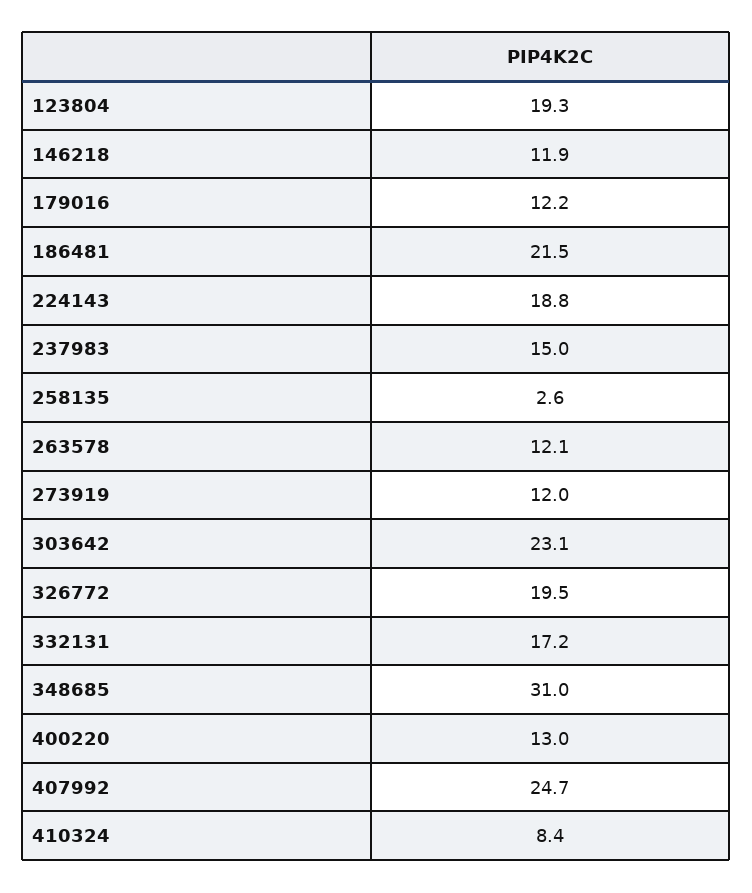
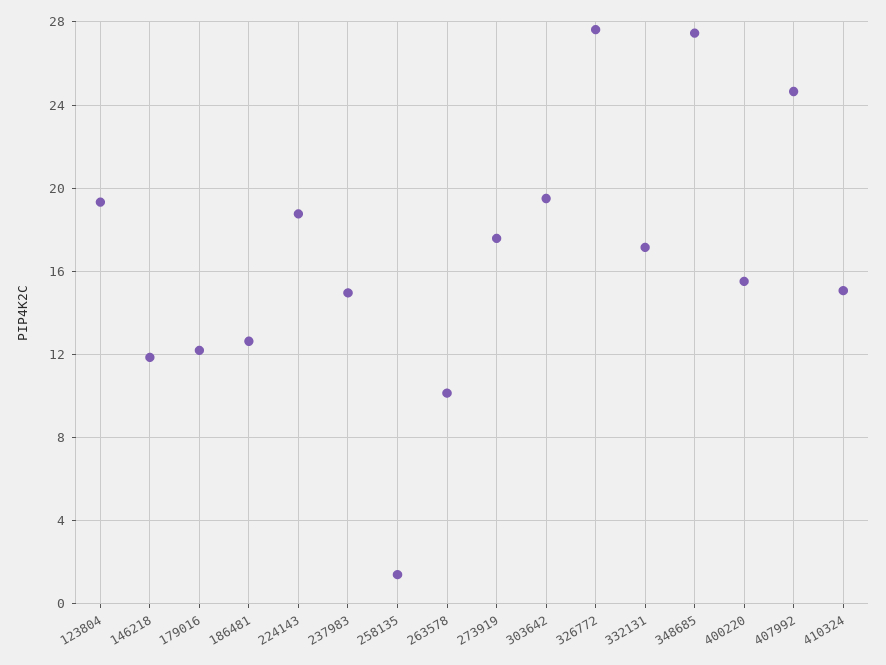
  {
    "123804": 19.3,
    "146218": 11.9,
    "179016": 12.2,
-   "186481": 21.5,
+   "186481": 12.5,
    "224143": 18.8,
    "237983": 15,
-   "258135": 2.6,
+   "258135": 1.5,
-   "263578": 12.1,
+   "263578": 10,
-   "273919": 12,
+   "273919": 17.5,
-   "303642": 23.1,
+   "303642": 19.5,
-   "326772": 19.5,
+   "326772": 27.5,
    "332131": 17.2,
-   "348685": 31,
+   "348685": 27.5,
-   "400220": 13,
+   "400220": 15.5,
    "407992": 24.7,
-   "410324": 8.4
+   "410324": 15
  }

